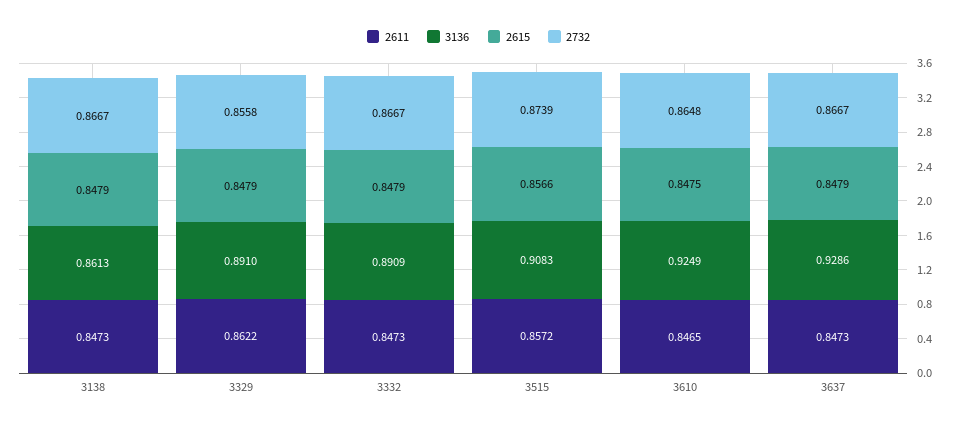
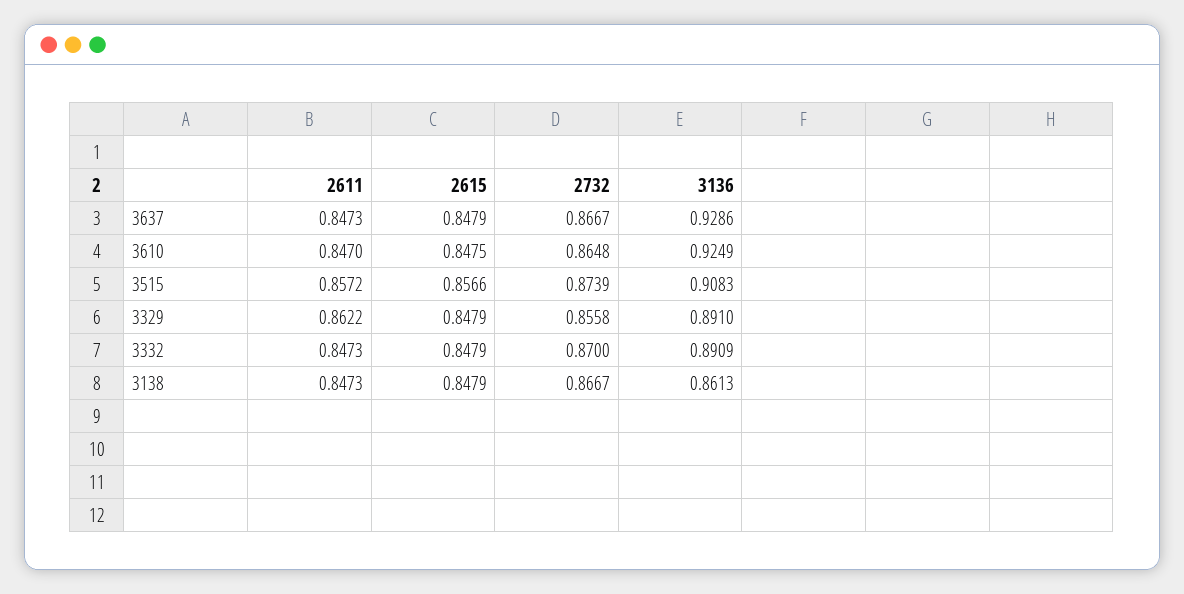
  {
    "2611": {
      "3138": 0.8473,
      "3329": 0.8622,
      "3332": 0.8473,
      "3515": 0.8572,
-     "3610": 0.8465,
+     "3610": 0.847,
      "3637": 0.8473
    },
    "3136": {
      "3138": 0.8613,
      "3329": 0.891,
      "3332": 0.8909,
      "3515": 0.9083,
      "3610": 0.9249,
      "3637": 0.9286
    },
    "2615": {
      "3138": 0.8479,
      "3329": 0.8479,
      "3332": 0.8479,
      "3515": 0.8566,
      "3610": 0.8475,
      "3637": 0.8479
    },
    "2732": {
      "3138": 0.8667,
      "3329": 0.8558,
-     "3332": 0.8667,
+     "3332": 0.87,
      "3515": 0.8739,
      "3610": 0.8648,
      "3637": 0.8667
    }
  }

